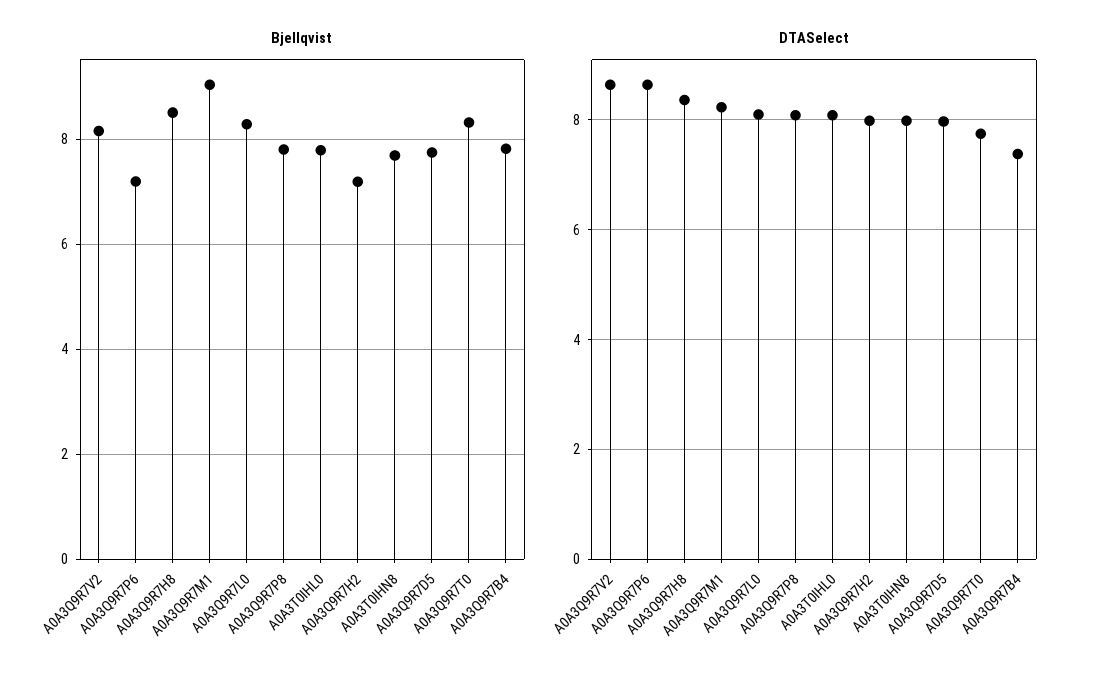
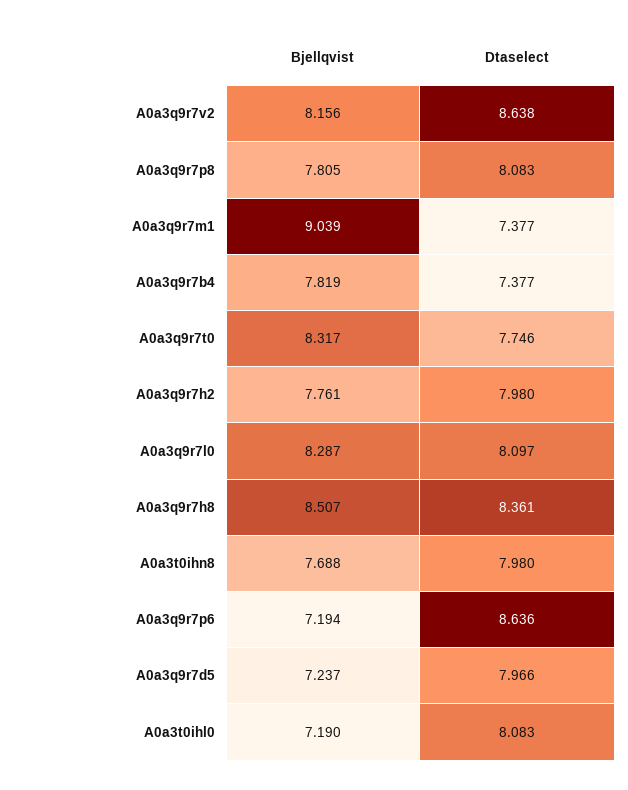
  {
    "Bjellqvist": {
      "A0A3Q9R7V2": 8.156,
      "A0A3Q9R7P6": 7.194,
      "A0A3Q9R7H8": 8.507,
      "A0A3Q9R7M1": 9.039,
      "A0A3Q9R7L0": 8.287,
      "A0A3Q9R7P8": 7.805,
-     "A0A3T0IHL0": 7.8,
+     "A0A3T0IHL0": 7.19,
-     "A0A3Q9R7H2": 7.2,
+     "A0A3Q9R7H2": 7.761,
      "A0A3T0IHN8": 7.688,
-     "A0A3Q9R7D5": 7.8,
+     "A0A3Q9R7D5": 7.237,
      "A0A3Q9R7T0": 8.317,
      "A0A3Q9R7B4": 7.819
    },
    "DTASelect": {
      "A0A3Q9R7V2": 8.638,
      "A0A3Q9R7P6": 8.636,
      "A0A3Q9R7H8": 8.361,
-     "A0A3Q9R7M1": 8.2,
+     "A0A3Q9R7M1": 7.377,
      "A0A3Q9R7L0": 8.097,
      "A0A3Q9R7P8": 8.083,
      "A0A3T0IHL0": 8.083,
      "A0A3Q9R7H2": 7.98,
      "A0A3T0IHN8": 7.98,
      "A0A3Q9R7D5": 7.966,
      "A0A3Q9R7T0": 7.746,
      "A0A3Q9R7B4": 7.377
    }
  }

